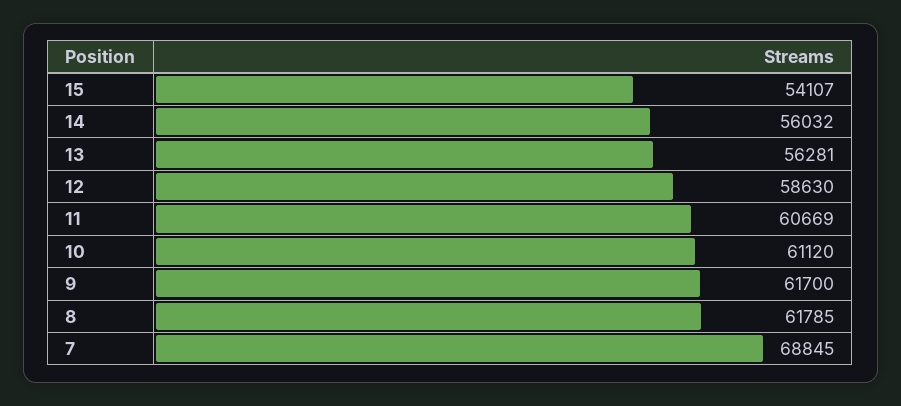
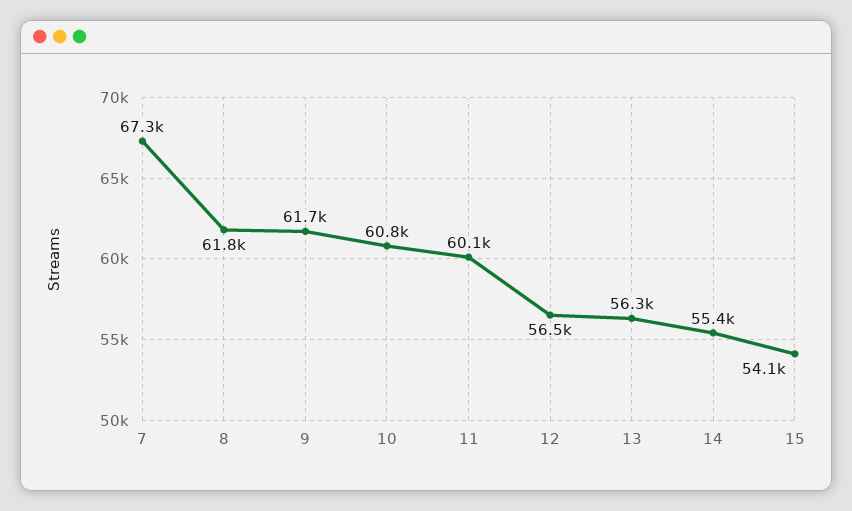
  {
    "15": 54107,
-   "14": 56032,
+   "14": 55400,
    "13": 56281,
-   "12": 58630,
+   "12": 56500,
-   "11": 60669,
+   "11": 60100,
-   "10": 61120,
+   "10": 60800,
    "9": 61700,
    "8": 61785,
-   "7": 68845
+   "7": 67300
  }

